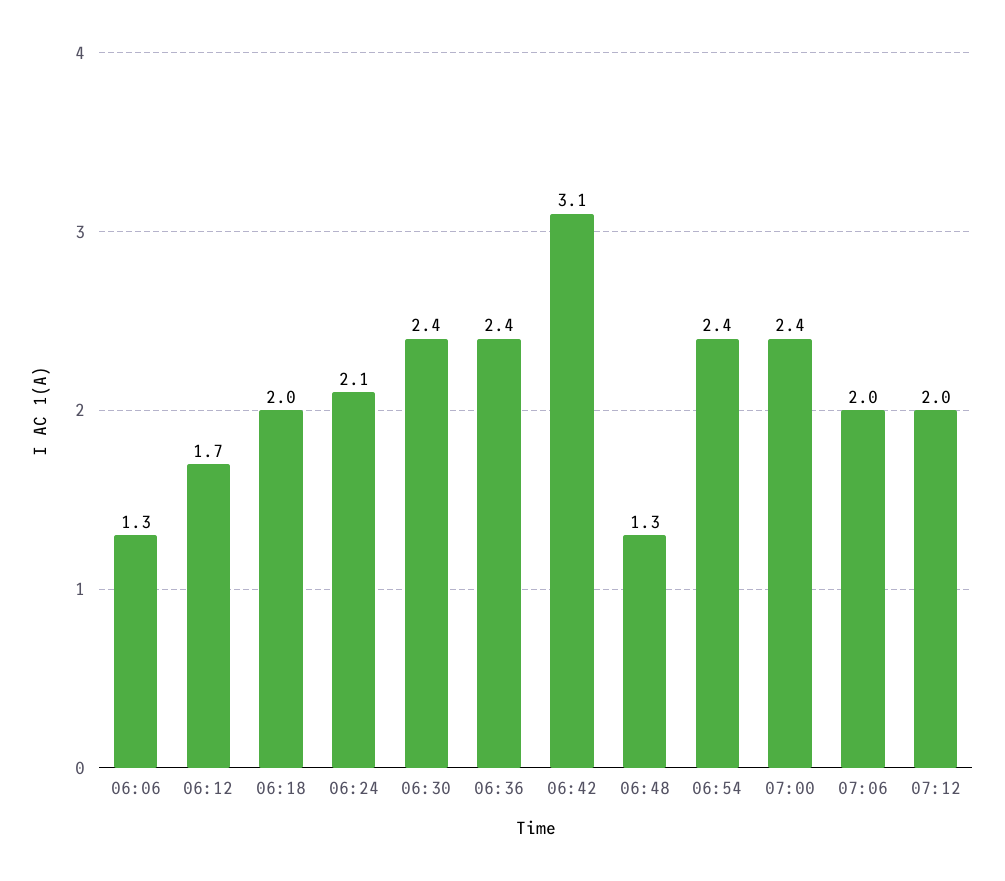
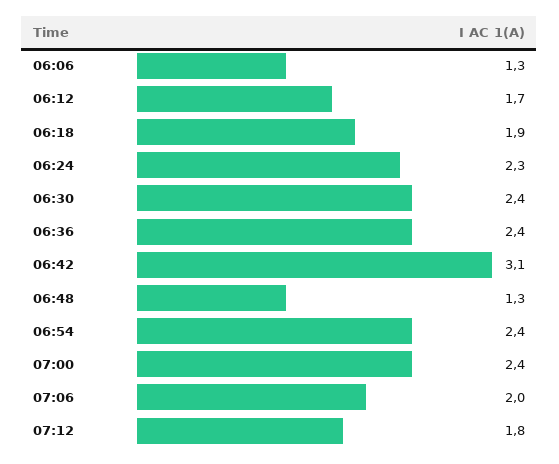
  {
    "06:06": 1.3,
    "06:12": 1.7,
-   "06:18": 2,
+   "06:18": 1.9,
-   "06:24": 2.1,
+   "06:24": 2.3,
    "06:30": 2.4,
    "06:36": 2.4,
    "06:42": 3.1,
    "06:48": 1.3,
    "06:54": 2.4,
    "07:00": 2.4,
    "07:06": 2,
-   "07:12": 2
+   "07:12": 1.8
  }

